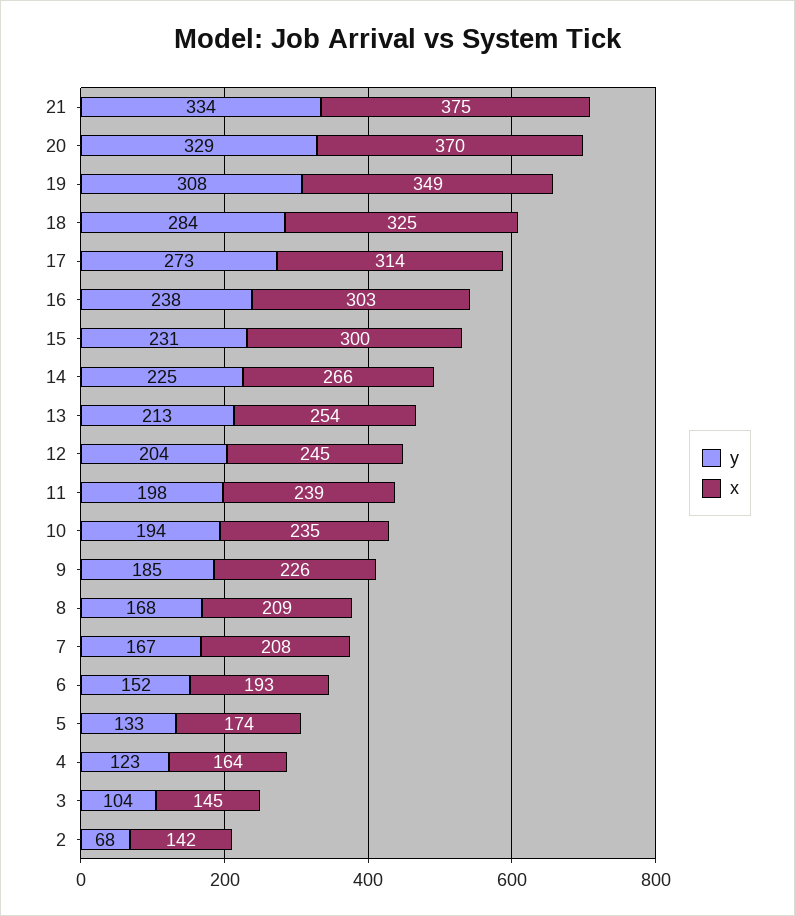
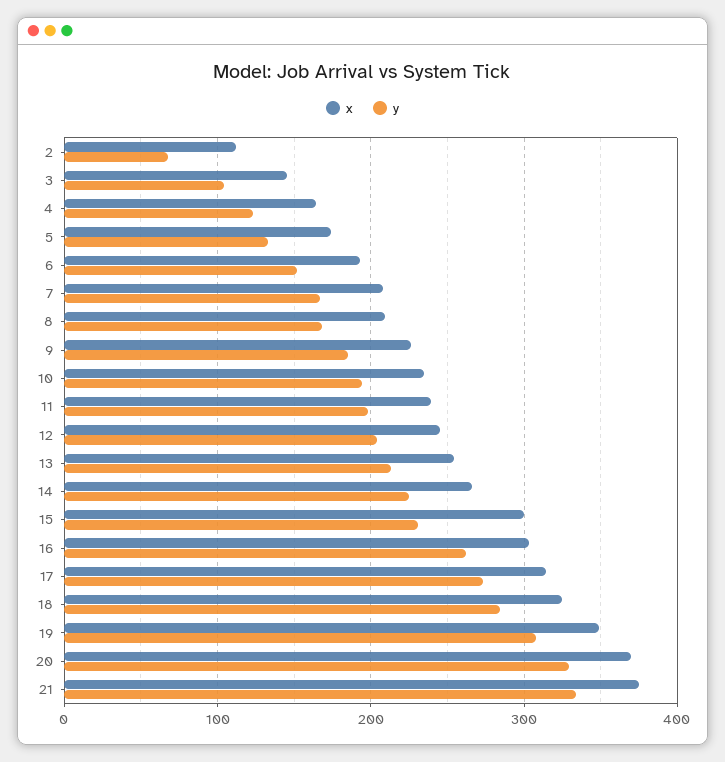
  {
    "y": {
      "21": 334,
      "20": 329,
      "19": 308,
      "18": 284,
      "17": 273,
-     "16": 238,
+     "16": 260,
      "15": 231,
      "14": 225,
      "13": 213,
      "12": 204,
      "11": 198,
      "10": 194,
      "9": 185,
      "8": 168,
      "7": 167,
      "6": 152,
      "5": 133,
      "4": 123,
      "3": 104,
      "2": 68
    },
    "x": {
      "21": 375,
      "20": 370,
      "19": 349,
      "18": 325,
      "17": 314,
      "16": 303,
      "15": 300,
      "14": 266,
      "13": 254,
      "12": 245,
      "11": 239,
      "10": 235,
      "9": 226,
      "8": 209,
      "7": 208,
      "6": 193,
      "5": 174,
      "4": 164,
      "3": 145,
-     "2": 142
+     "2": 110
    }
  }

